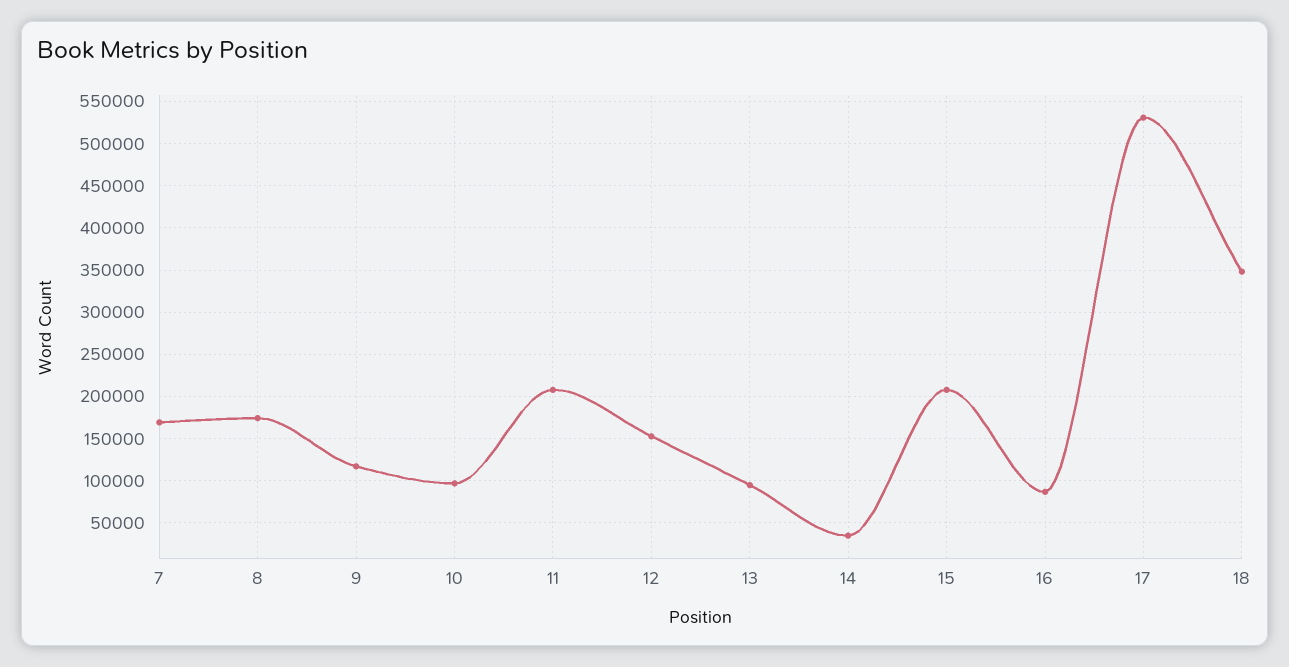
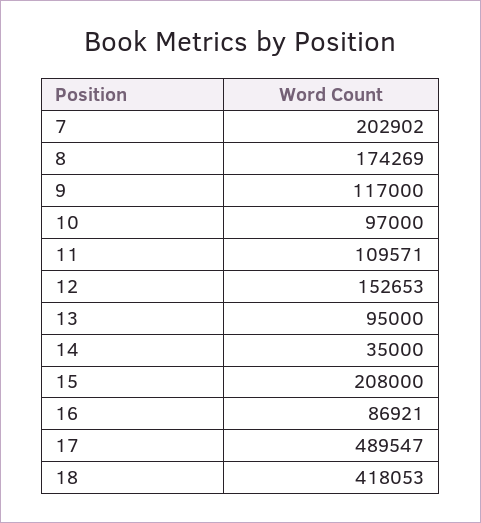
  {
-   "7": 170000,
+   "7": 202902,
    "8": 174269,
    "9": 117000,
    "10": 97000,
-   "11": 210000,
+   "11": 109571,
    "12": 152653,
    "13": 95000,
    "14": 35000,
    "15": 208000,
    "16": 86921,
-   "17": 530000,
+   "17": 489547,
-   "18": 350000
+   "18": 418053
  }

